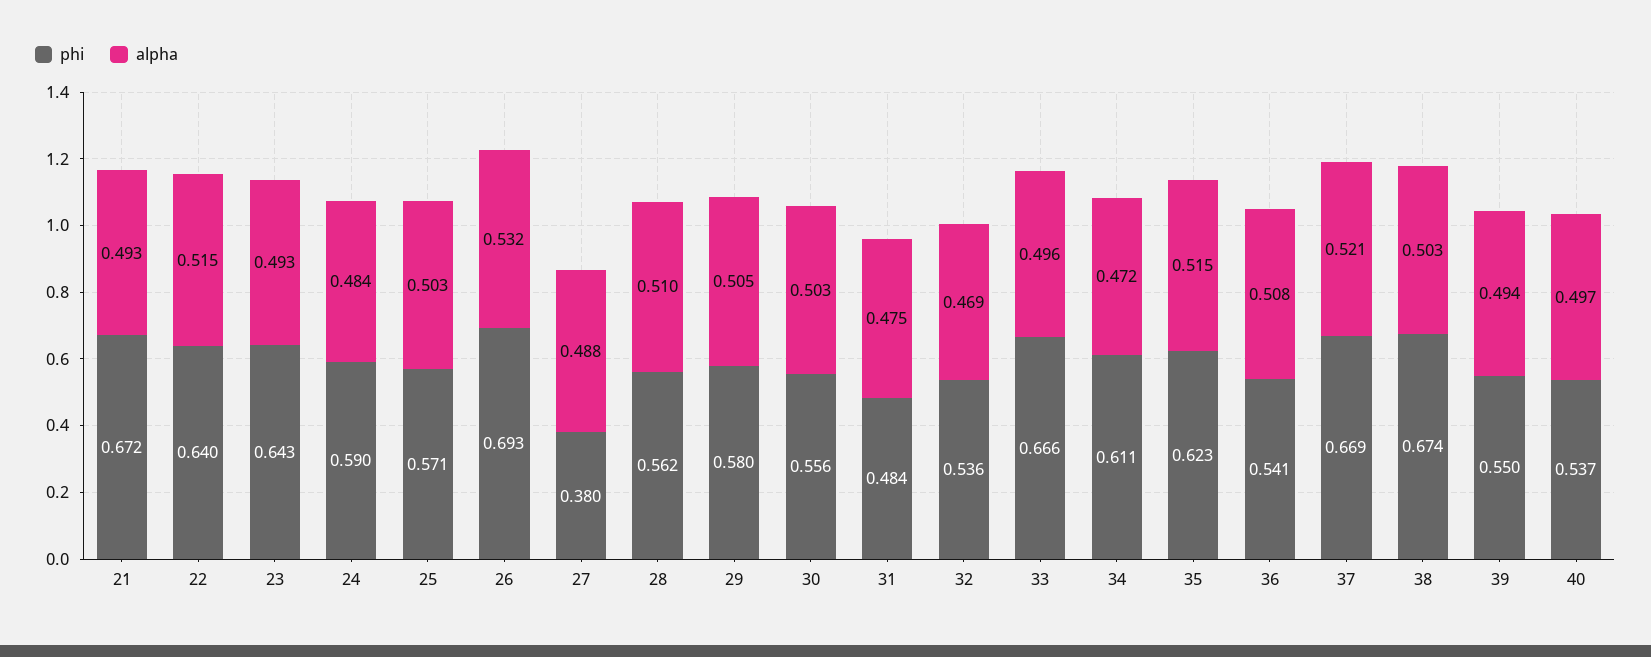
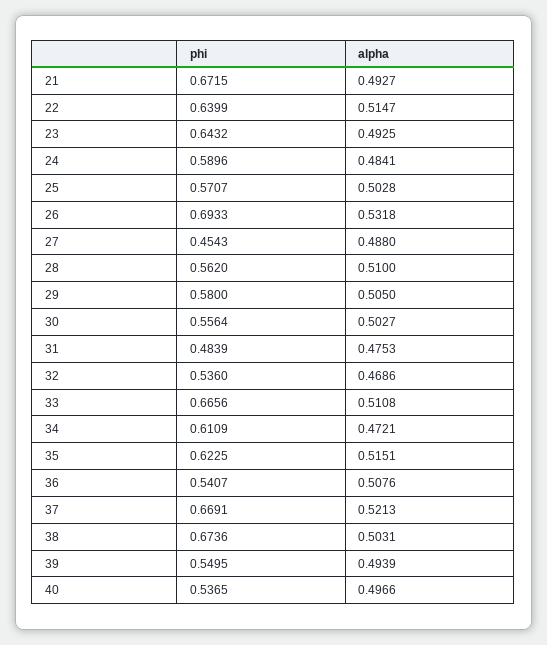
  {
    "phi": {
      "21": 0.6715,
      "22": 0.6399,
      "23": 0.6432,
      "24": 0.5896,
      "25": 0.5707,
      "26": 0.6933,
-     "27": 0.38,
+     "27": 0.4543,
      "28": 0.562,
      "29": 0.58,
      "30": 0.5564,
      "31": 0.4839,
      "32": 0.536,
      "33": 0.6656,
      "34": 0.6109,
      "35": 0.6225,
      "36": 0.5407,
      "37": 0.6691,
      "38": 0.6736,
      "39": 0.5495,
      "40": 0.5365
    },
    "alpha": {
      "21": 0.4927,
      "22": 0.5147,
      "23": 0.4925,
      "24": 0.4841,
      "25": 0.5028,
      "26": 0.5318,
      "27": 0.488,
      "28": 0.51,
      "29": 0.505,
      "30": 0.5027,
      "31": 0.4753,
      "32": 0.4686,
-     "33": 0.496,
+     "33": 0.5108,
      "34": 0.4721,
      "35": 0.5151,
      "36": 0.5076,
      "37": 0.5213,
      "38": 0.5031,
      "39": 0.4939,
      "40": 0.4966
    }
  }

